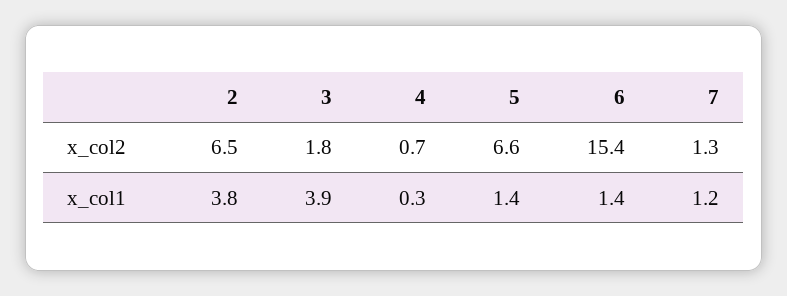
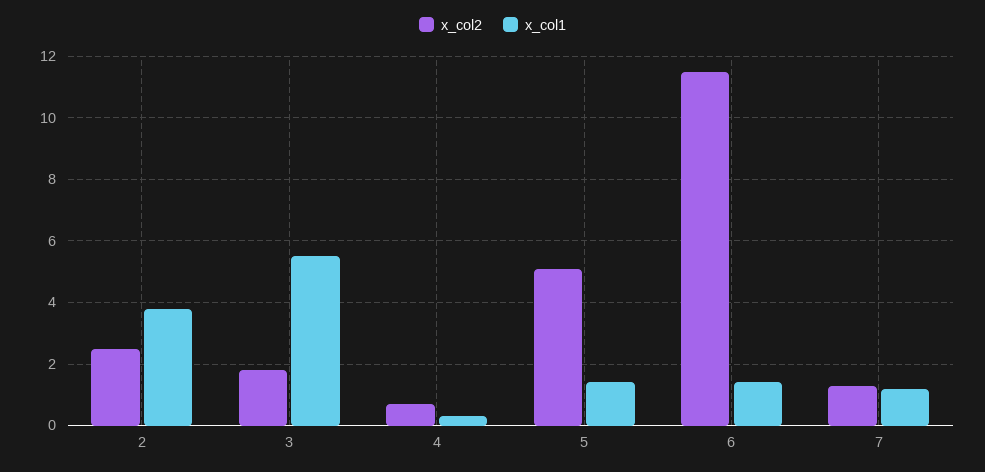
  {
    "x_col2": {
-     "2": 6.5,
+     "2": 2.5,
      "3": 1.8,
      "4": 0.7,
-     "5": 6.6,
+     "5": 5,
-     "6": 15.4,
+     "6": 11.5,
      "7": 1.3
    },
    "x_col1": {
      "2": 3.8,
-     "3": 3.9,
+     "3": 5.5,
      "4": 0.3,
      "5": 1.4,
      "6": 1.4,
      "7": 1.2
    }
  }

